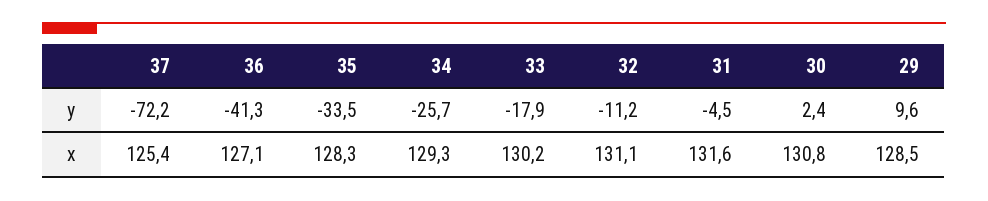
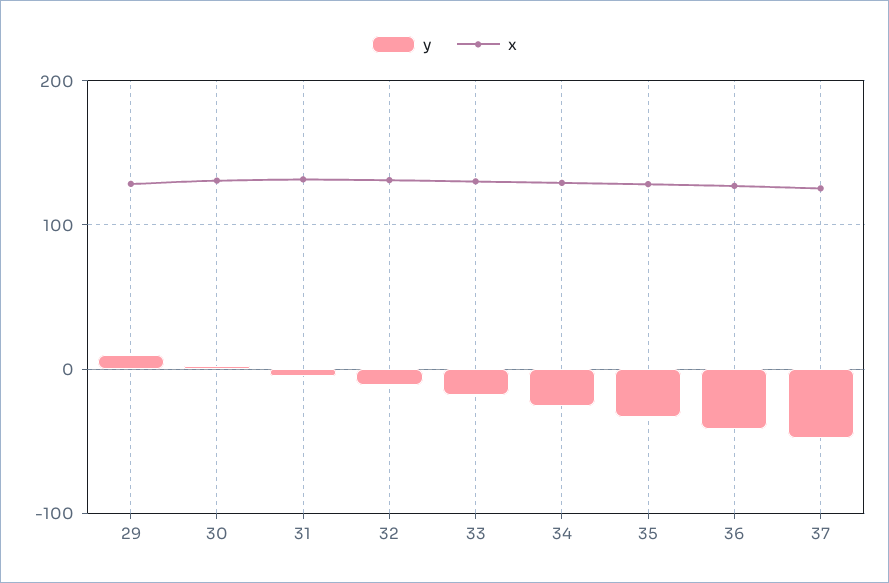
  {
    "y": {
-     "37": -72.2,
+     "37": -50,
      "36": -41.3,
      "35": -33.5,
      "34": -25.7,
      "33": -17.9,
      "32": -11.2,
      "31": -4.5,
      "30": 2.4,
      "29": 9.6
    },
    "x": {
      "37": 125.4,
      "36": 127.1,
      "35": 128.3,
      "34": 129.3,
      "33": 130.2,
      "32": 131.1,
      "31": 131.6,
      "30": 130.8,
      "29": 128.5
    }
  }

